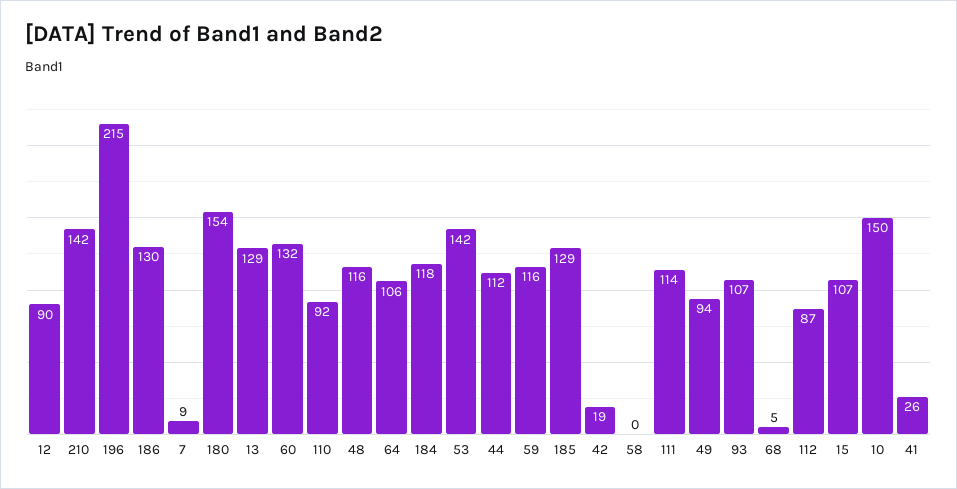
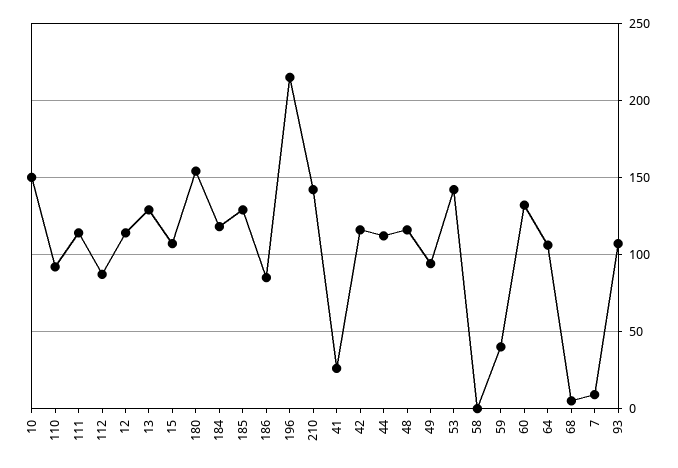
  {
-   "12": 90,
+   "12": 115,
    "210": 142,
    "196": 215,
-   "186": 130,
+   "186": 85,
    "7": 9,
    "180": 154,
    "13": 129,
    "60": 132,
    "110": 92,
    "48": 116,
    "64": 106,
    "184": 118,
    "53": 142,
    "44": 112,
-   "59": 116,
+   "59": 40,
    "185": 129,
-   "42": 19,
+   "42": 115,
    "58": 0,
    "111": 114,
    "49": 94,
    "93": 107,
    "68": 5,
    "112": 87,
    "15": 107,
    "10": 150,
    "41": 26
  }

